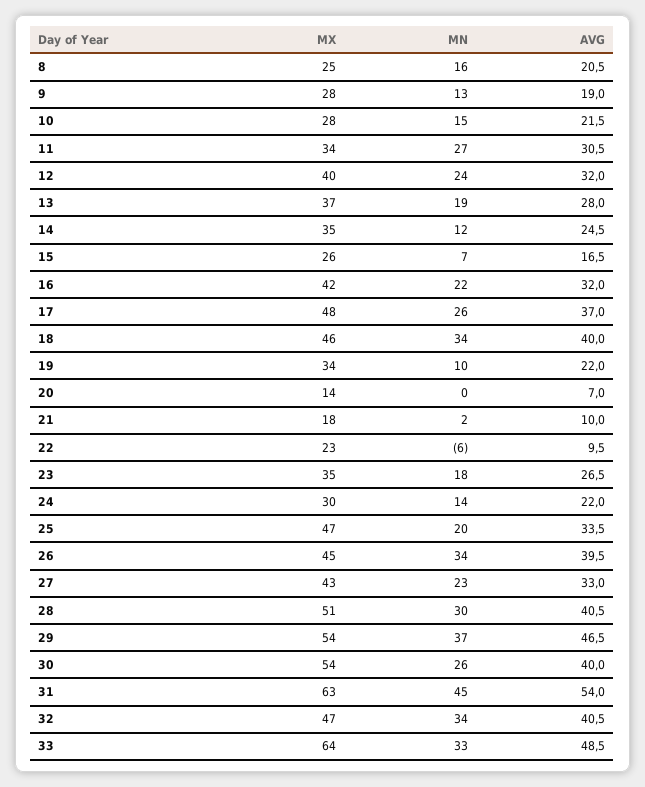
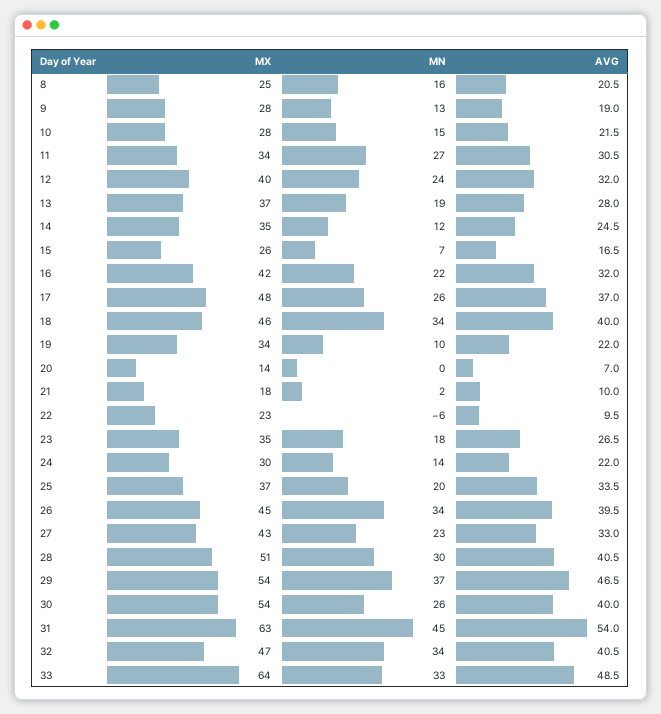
  {
    "MX": {
      "8": 25,
      "9": 28,
      "10": 28,
      "11": 34,
      "12": 40,
      "13": 37,
      "14": 35,
      "15": 26,
      "16": 42,
      "17": 48,
      "18": 46,
      "19": 34,
      "20": 14,
      "21": 18,
      "22": 23,
      "23": 35,
      "24": 30,
-     "25": 47,
+     "25": 37,
      "26": 45,
      "27": 43,
      "28": 51,
      "29": 54,
      "30": 54,
      "31": 63,
      "32": 47,
      "33": 64
    },
    "MN": {
      "8": 16,
      "9": 13,
      "10": 15,
      "11": 27,
      "12": 24,
      "13": 19,
      "14": 12,
      "15": 7,
      "16": 22,
      "17": 26,
      "18": 34,
      "19": 10,
      "20": 0,
      "21": 2,
      "22": -6,
      "23": 18,
      "24": 14,
      "25": 20,
      "26": 34,
      "27": 23,
      "28": 30,
      "29": 37,
      "30": 26,
      "31": 45,
      "32": 34,
      "33": 33
    },
    "AVG": {
      "8": 20.5,
      "9": 19,
      "10": 21.5,
      "11": 30.5,
      "12": 32,
      "13": 28,
      "14": 24.5,
      "15": 16.5,
      "16": 32,
      "17": 37,
      "18": 40,
      "19": 22,
      "20": 7,
      "21": 10,
      "22": 9.5,
      "23": 26.5,
      "24": 22,
      "25": 33.5,
      "26": 39.5,
      "27": 33,
      "28": 40.5,
      "29": 46.5,
      "30": 40,
      "31": 54,
      "32": 40.5,
      "33": 48.5
    }
  }

